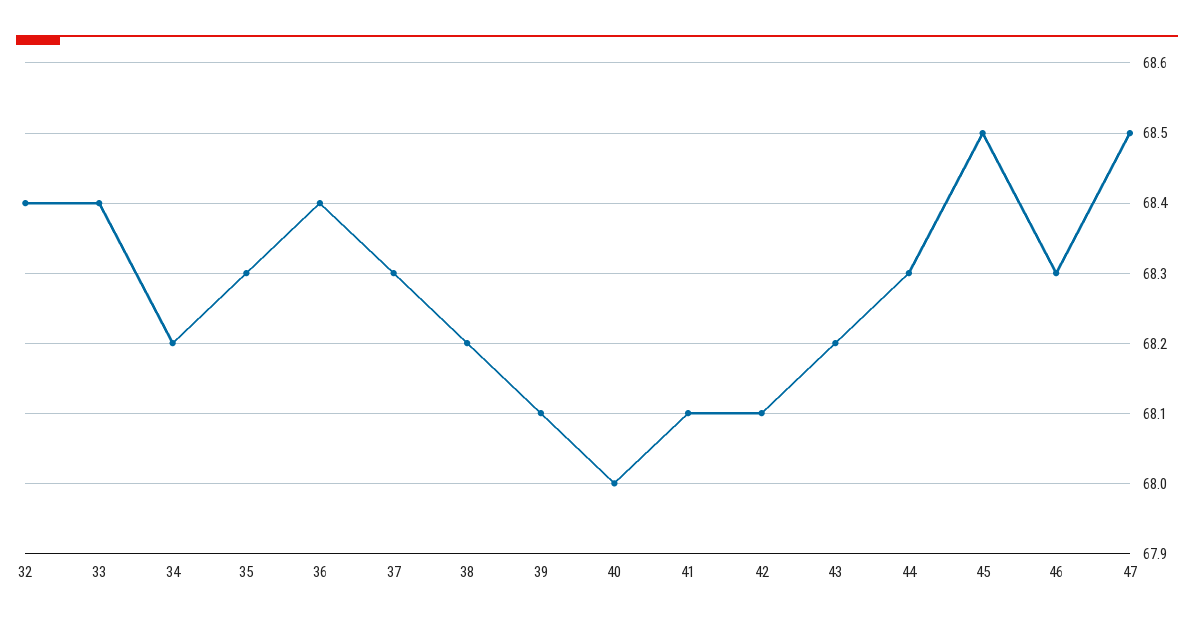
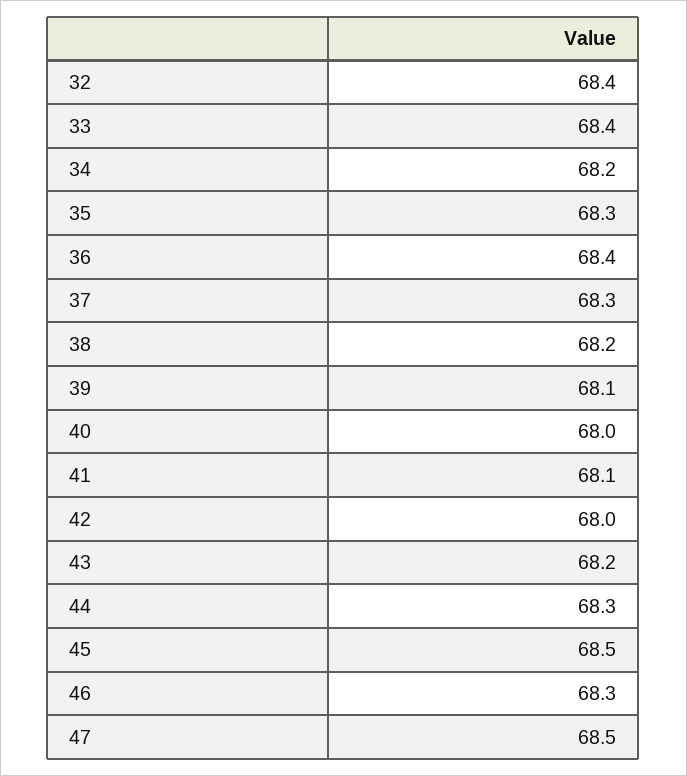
  {
    "32": 68.4,
    "33": 68.4,
    "34": 68.2,
    "35": 68.3,
    "36": 68.4,
    "37": 68.3,
    "38": 68.2,
    "39": 68.1,
    "40": 68,
    "41": 68.1,
-   "42": 68.1,
+   "42": 68,
    "43": 68.2,
    "44": 68.3,
    "45": 68.5,
    "46": 68.3,
    "47": 68.5
  }

